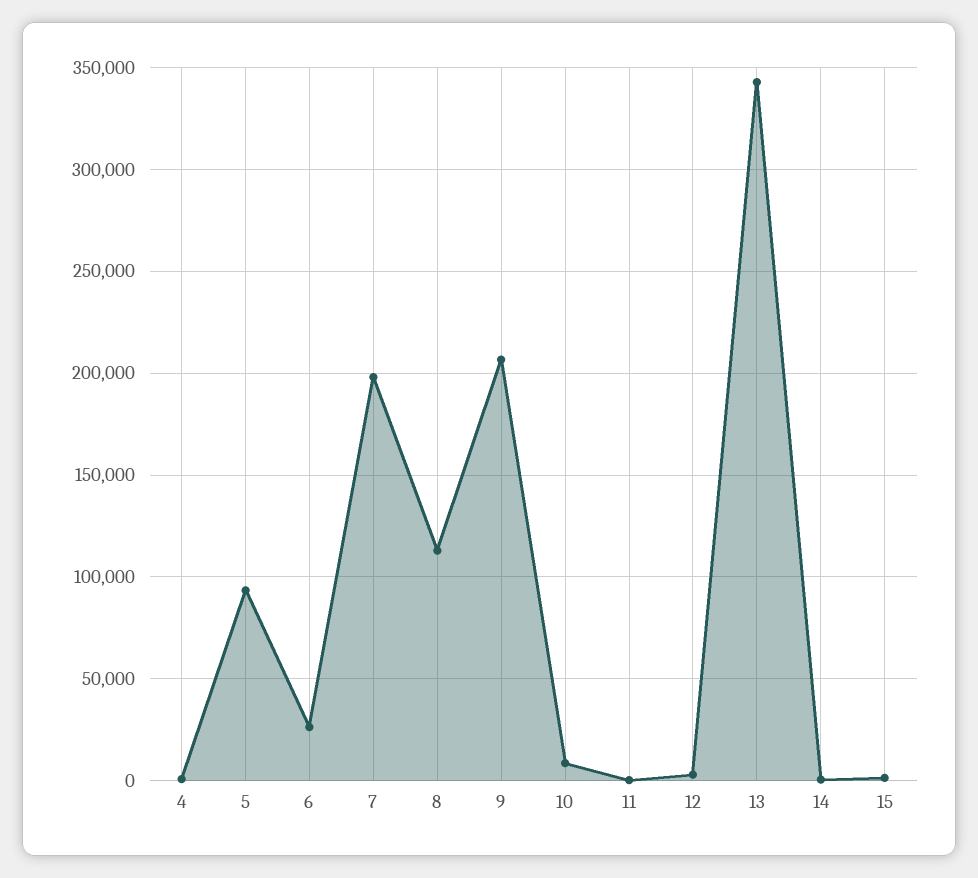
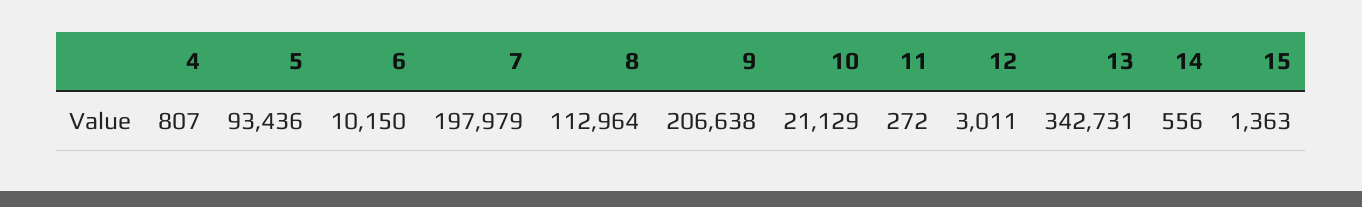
  {
    "4": 807,
    "5": 93436,
-   "6": 25000,
+   "6": 10150,
    "7": 197979,
    "8": 112964,
    "9": 206638,
-   "10": 10000,
+   "10": 21129,
    "11": 272,
    "12": 3011,
    "13": 342731,
    "14": 556,
    "15": 1363
  }

